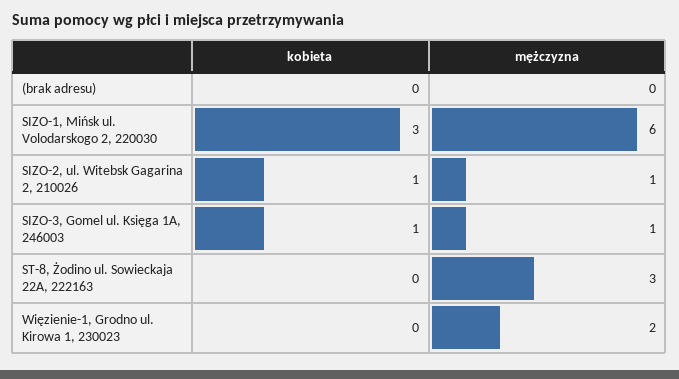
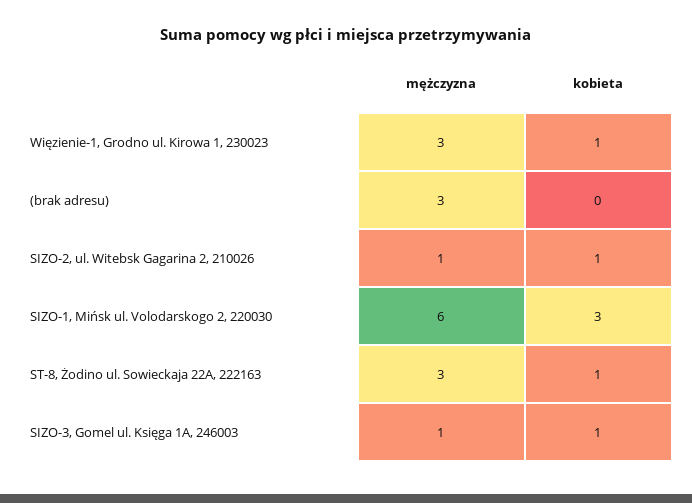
  {
    "kobieta": {
      "(brak adresu)": 0,
      "SIZO-1, Mińsk ul. Volodarskogo 2, 220030": 3,
      "SIZO-2, ul. Witebsk Gagarina 2, 210026": 1,
      "SIZO-3, Gomel ul. Księga 1A, 246003": 1,
-     "ST-8, Żodino ul. Sowieckaja 22A, 222163": 0,
+     "ST-8, Żodino ul. Sowieckaja 22A, 222163": 1,
-     "Więzienie-1, Grodno ul. Kirowa 1, 230023": 0
+     "Więzienie-1, Grodno ul. Kirowa 1, 230023": 1
    },
    "mężczyzna": {
-     "(brak adresu)": 0,
+     "(brak adresu)": 3,
      "SIZO-1, Mińsk ul. Volodarskogo 2, 220030": 6,
      "SIZO-2, ul. Witebsk Gagarina 2, 210026": 1,
      "SIZO-3, Gomel ul. Księga 1A, 246003": 1,
      "ST-8, Żodino ul. Sowieckaja 22A, 222163": 3,
-     "Więzienie-1, Grodno ul. Kirowa 1, 230023": 2
+     "Więzienie-1, Grodno ul. Kirowa 1, 230023": 3
    }
  }

